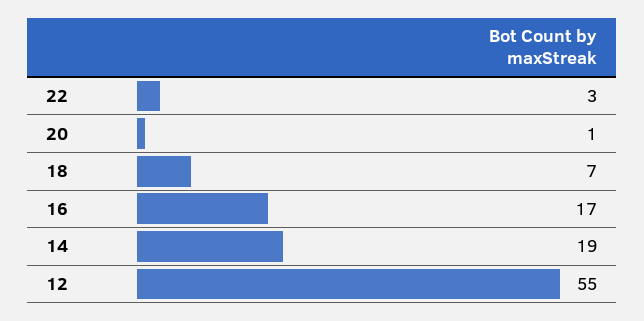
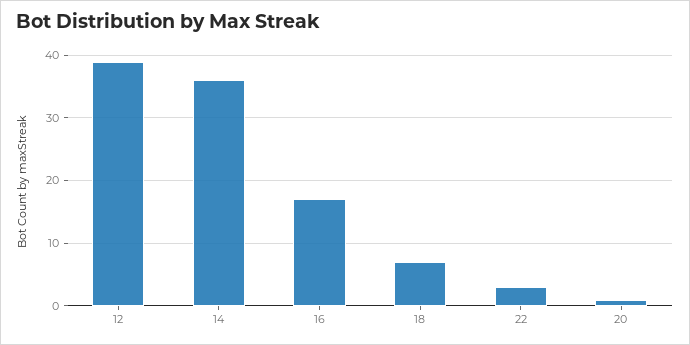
  {
    "22": 3,
    "20": 1,
    "18": 7,
    "16": 17,
-   "14": 19,
+   "14": 36,
-   "12": 55
+   "12": 39
  }

